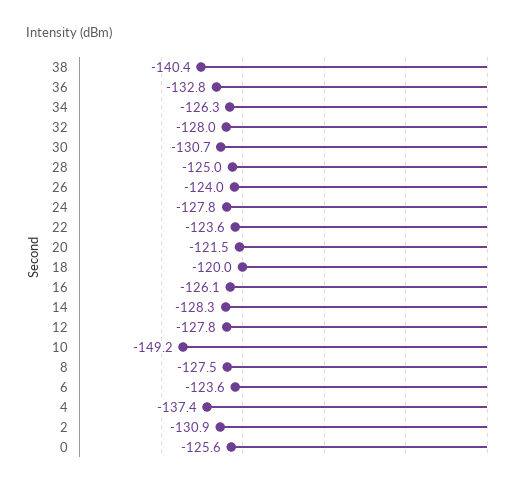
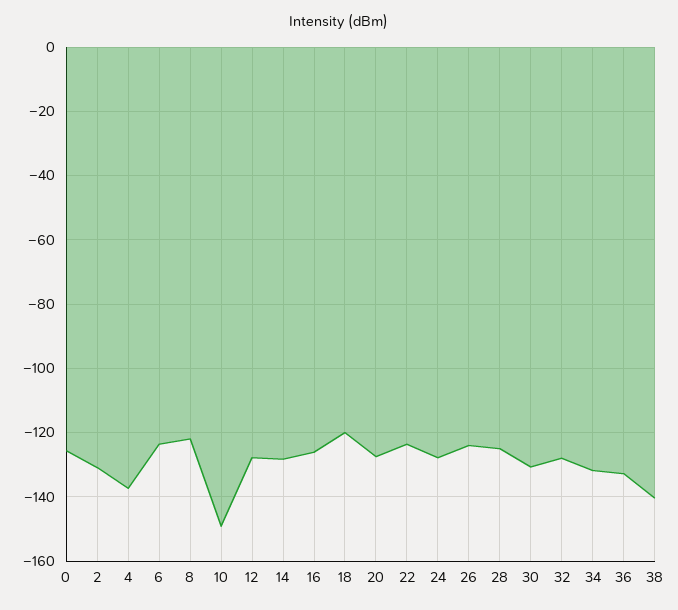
  {
    "38": -140.4,
    "36": -132.8,
-   "34": -126.3,
+   "34": -132,
    "32": -128,
    "30": -130.7,
    "28": -125,
    "26": -124,
    "24": -127.8,
    "22": -123.6,
-   "20": -121.5,
+   "20": -128,
    "18": -120,
    "16": -126.1,
    "14": -128.3,
    "12": -127.8,
    "10": -149.2,
-   "8": -127.5,
+   "8": -122,
    "6": -123.6,
    "4": -137.4,
    "2": -130.9,
    "0": -125.6
  }

